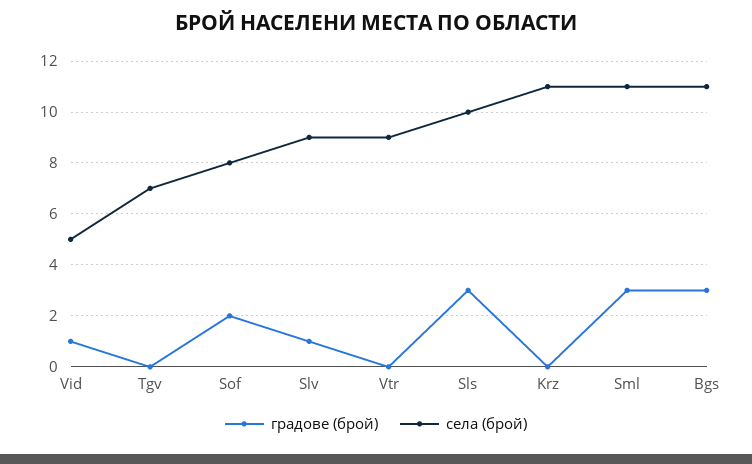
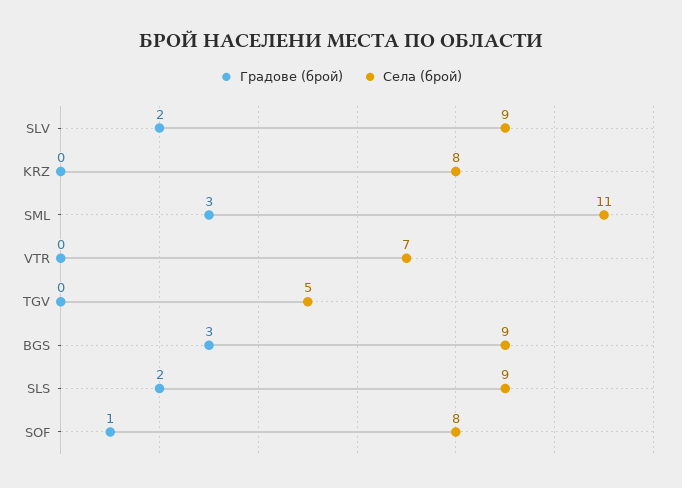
  {
    "градове (брой)": {
-     "Vid": 1,
      "Tgv": 0,
-     "Sof": 2,
+     "Sof": 1,
-     "Slv": 1,
+     "Slv": 2,
      "Vtr": 0,
-     "Sls": 3,
+     "Sls": 2,
      "Krz": 0,
      "Sml": 3,
      "Bgs": 3
    },
    "села (брой)": {
-     "Vid": 5,
-     "Tgv": 7,
+     "Tgv": 5,
      "Sof": 8,
      "Slv": 9,
-     "Vtr": 9,
+     "Vtr": 7,
-     "Sls": 10,
+     "Sls": 9,
-     "Krz": 11,
+     "Krz": 8,
      "Sml": 11,
-     "Bgs": 11
+     "Bgs": 9
    }
  }

